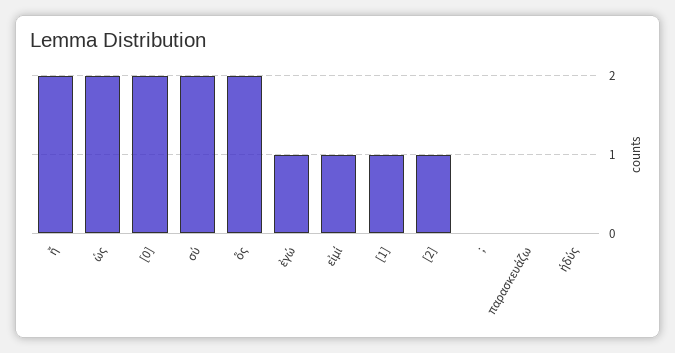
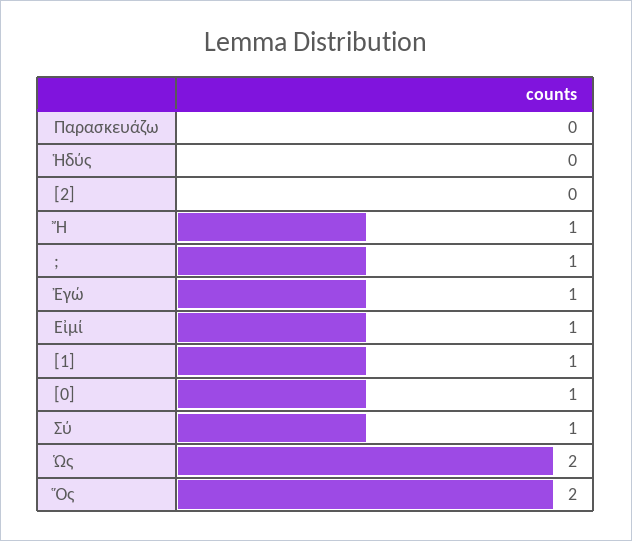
  {
-   "ἤ": 2,
+   "ἤ": 1,
    "ὡς": 2,
-   "[0]": 2,
+   "[0]": 1,
-   "σύ": 2,
+   "σύ": 1,
    "ὅς": 2,
    "ἐγώ": 1,
    "εἰμί": 1,
    "[1]": 1,
-   "[2]": 1,
+   "[2]": 0,
-   ";": 0,
+   ";": 1,
    "παρασκευάζω": 0,
    "ἡδύς": 0
  }

